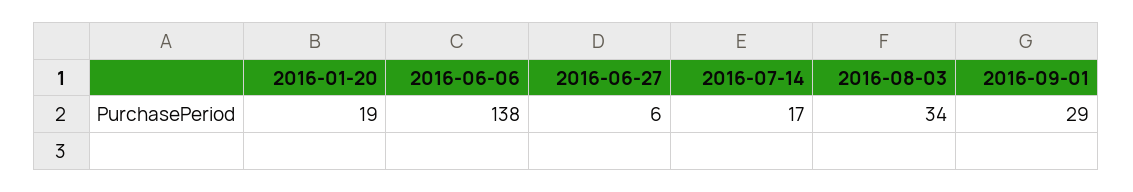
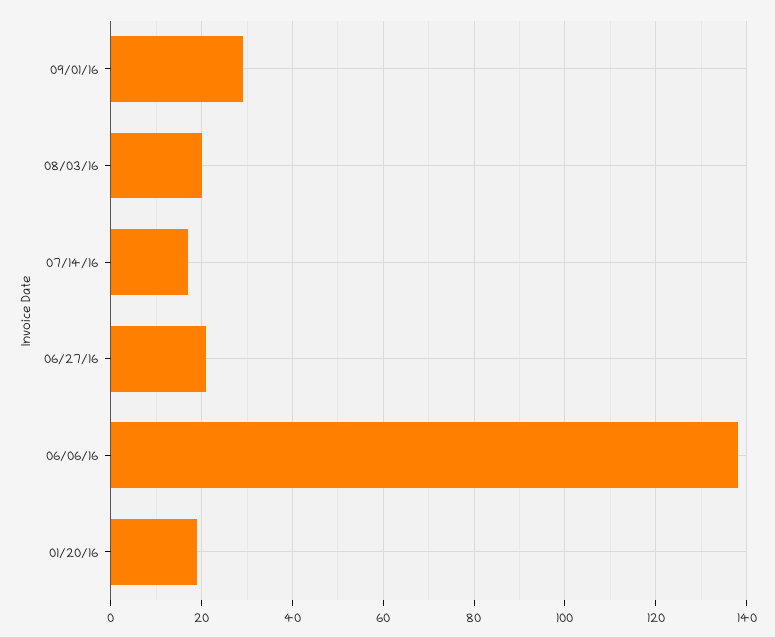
  {
    "2016-01-20": 19,
    "2016-06-06": 138,
-   "2016-06-27": 6,
+   "2016-06-27": 20,
    "2016-07-14": 17,
-   "2016-08-03": 34,
+   "2016-08-03": 20,
    "2016-09-01": 29
  }

